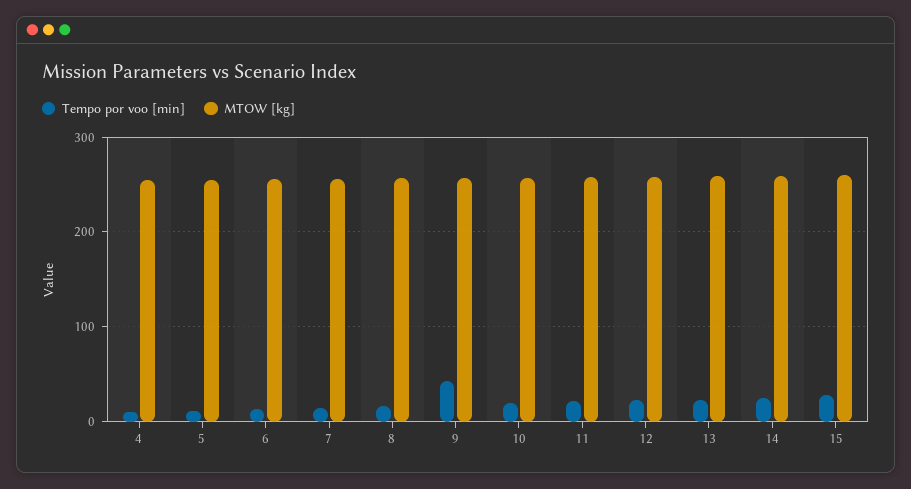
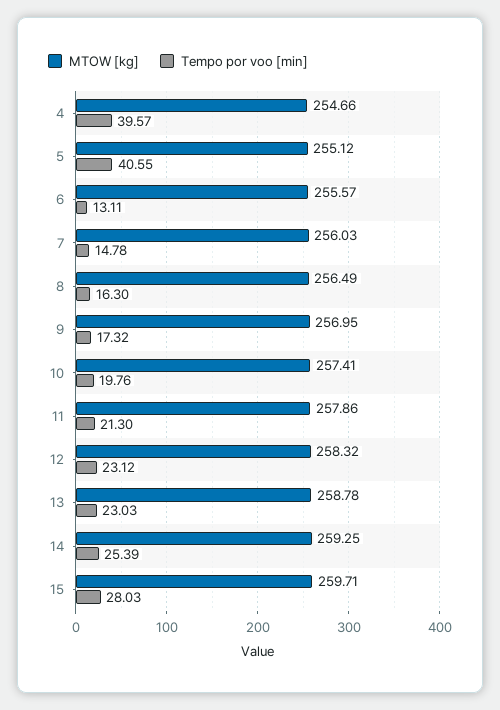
  {
    "Tempo por voo [min]": {
-     "4": 10,
+     "4": 39.57,
-     "5": 10,
+     "5": 40.55,
      "6": 13.11,
      "7": 14.78,
      "8": 16.3,
-     "9": 40,
+     "9": 17.32,
      "10": 19.76,
      "11": 21.3,
      "12": 23.12,
      "13": 23.03,
      "14": 25.39,
      "15": 28.03
    },
    "MTOW [kg]": {
      "4": 254.66,
      "5": 255.12,
      "6": 255.57,
      "7": 256.03,
      "8": 256.49,
      "9": 256.95,
      "10": 257.41,
      "11": 257.86,
      "12": 258.32,
      "13": 258.78,
      "14": 259.25,
      "15": 259.71
    }
  }

